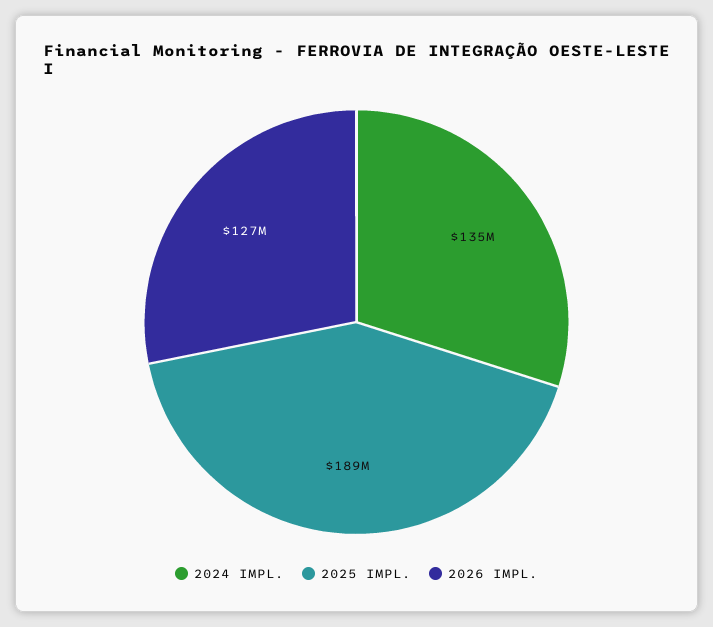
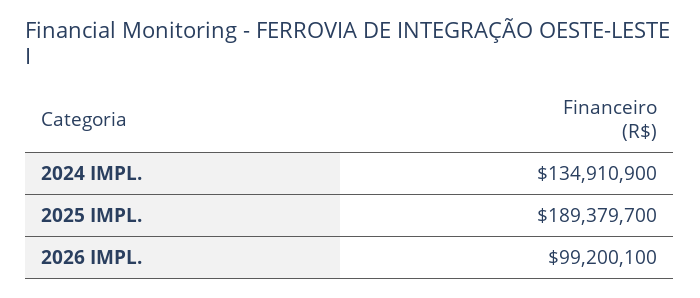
  {
    "2024 IMPL.": 134910900,
    "2025 IMPL.": 189379700,
-   "2026 IMPL.": 127000000
+   "2026 IMPL.": 99200100
  }

